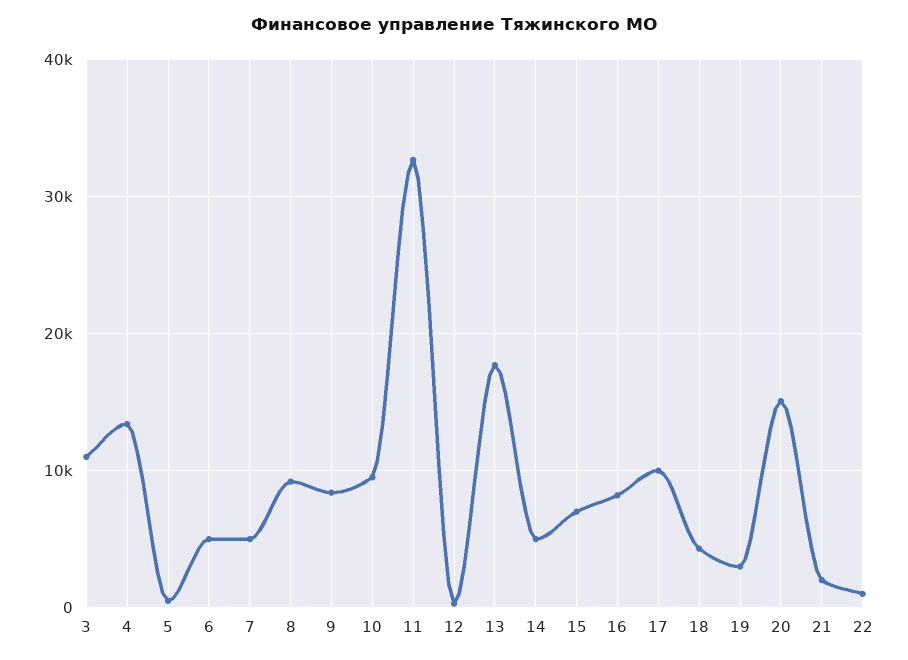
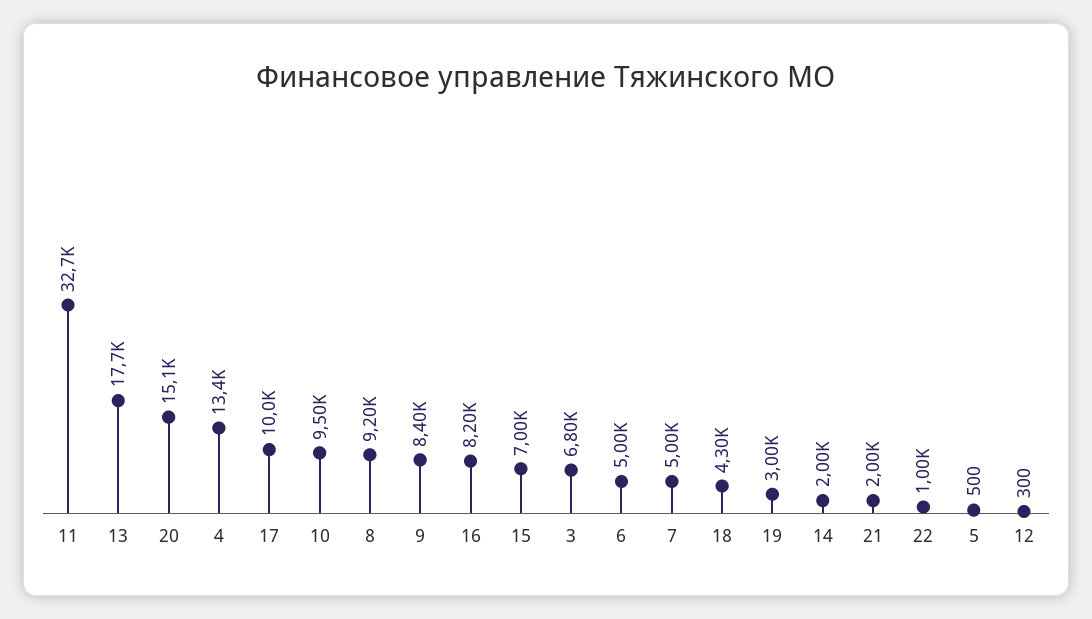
  {
-   "3": 11000,
+   "3": 6800,
    "4": 13400,
    "5": 500,
    "6": 5000,
    "7": 5000,
    "8": 9200,
    "9": 8400,
    "10": 9500,
    "11": 32700,
    "12": 300,
    "13": 17700,
-   "14": 5000,
+   "14": 2000,
    "15": 7000,
    "16": 8200,
    "17": 10000,
    "18": 4300,
    "19": 3000,
    "20": 15100,
    "21": 2000,
    "22": 1000
  }

